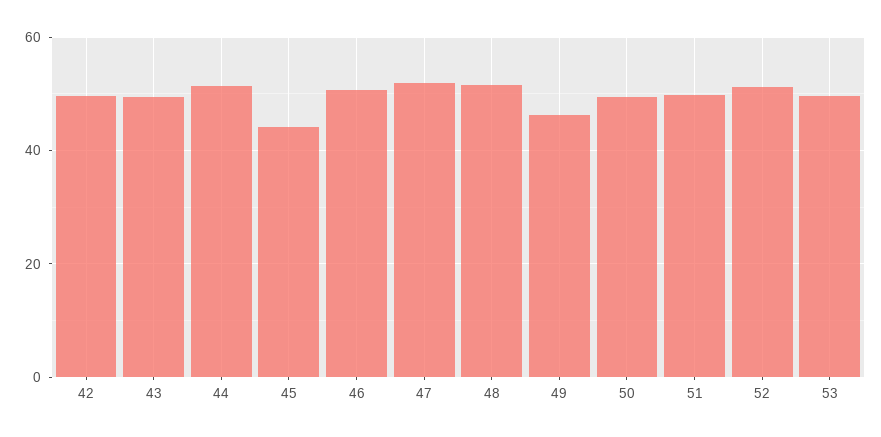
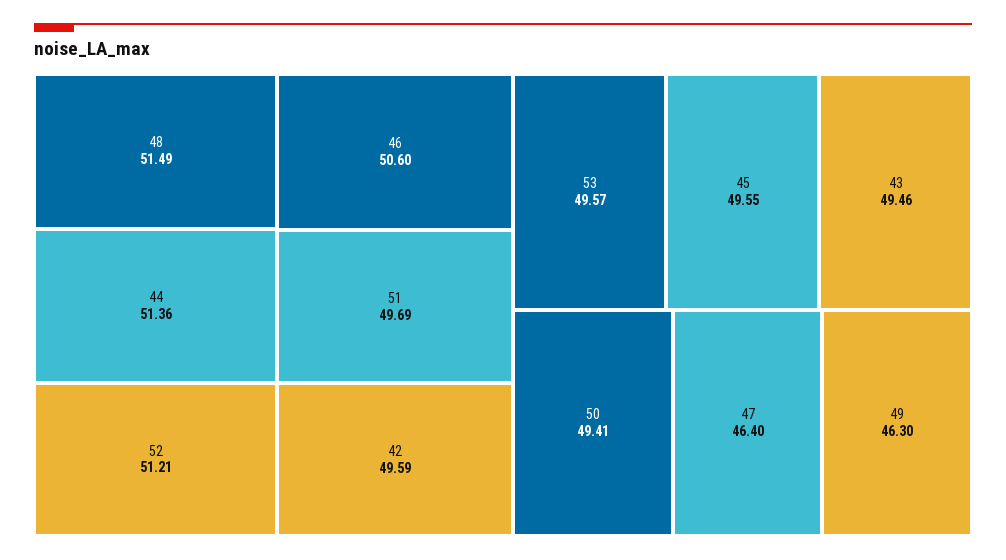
  {
    "42": 49.59,
    "43": 49.46,
    "44": 51.36,
-   "45": 44,
+   "45": 49.55,
    "46": 50.6,
-   "47": 52,
+   "47": 46.4,
    "48": 51.49,
    "49": 46.3,
    "50": 49.41,
    "51": 49.69,
    "52": 51.21,
    "53": 49.57
  }

